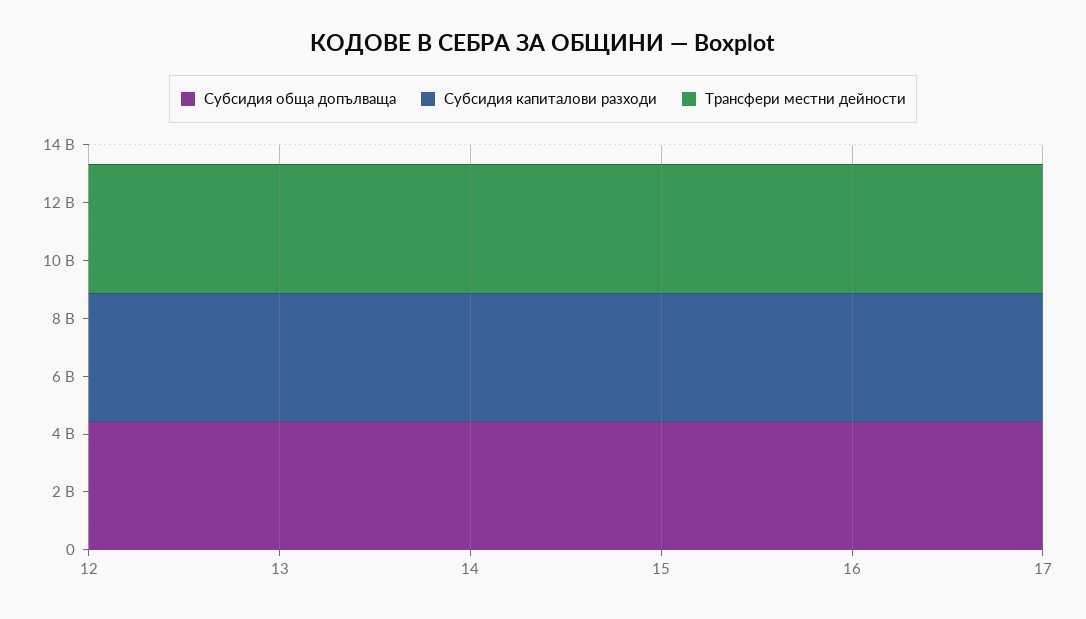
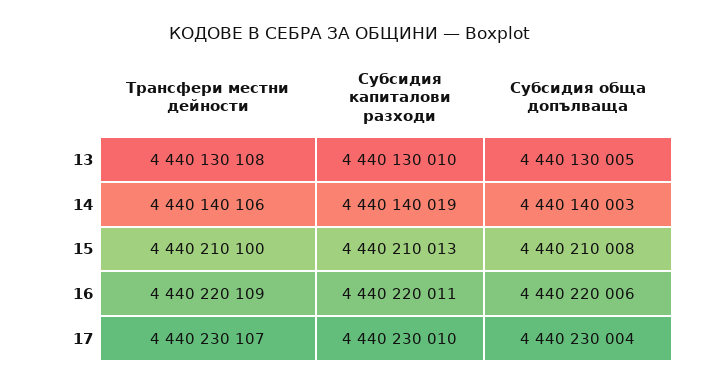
  {
    "Субсидия обща допълваща": {
-     "12": 4500000000,
      "13": 4440130005,
      "14": 4440140003,
      "15": 4440210008,
      "16": 4440220006,
      "17": 4440230004
    },
    "Субсидия капиталови разходи": {
-     "12": 4500000000,
      "13": 4440130010,
      "14": 4440140019,
      "15": 4440210013,
      "16": 4440220011,
      "17": 4440230010
    },
    "Трансфери местни дейности": {
-     "12": 4500000000,
      "13": 4440130108,
      "14": 4440140106,
      "15": 4440210100,
      "16": 4440220109,
      "17": 4440230107
    }
  }

